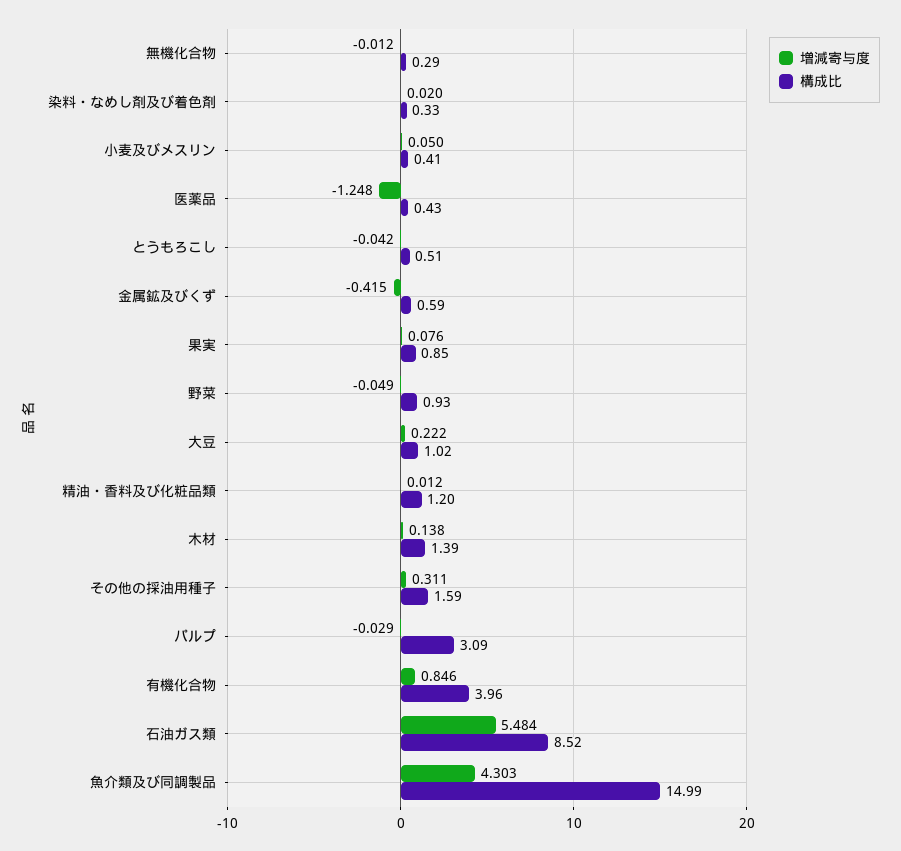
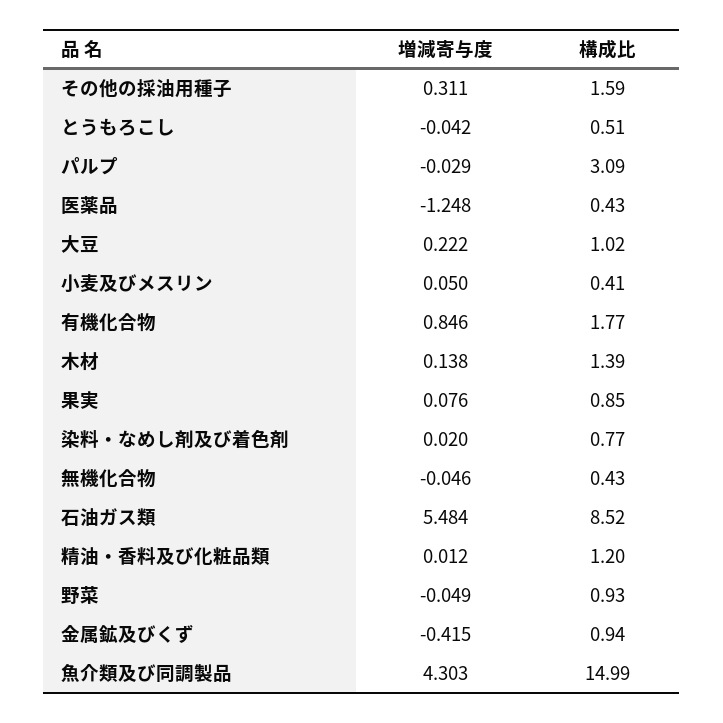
  {
    "増減寄与度": {
-     "無機化合物": -0.012,
+     "無機化合物": -0.046,
      "染料・なめし剤及び着色剤": 0.02,
      "小麦及びメスリン": 0.05,
      "医薬品": -1.248,
      "とうもろこし": -0.042,
      "金属鉱及びくず": -0.415,
      "果実": 0.076,
      "野菜": -0.049,
      "大豆": 0.222,
      "精油・香料及び化粧品類": 0.012,
      "木材": 0.138,
      "その他の採油用種子": 0.311,
      "パルプ": -0.029,
      "有機化合物": 0.846,
      "石油ガス類": 5.484,
      "魚介類及び同調製品": 4.303
    },
    "構成比": {
-     "無機化合物": 0.29,
+     "無機化合物": 0.43,
-     "染料・なめし剤及び着色剤": 0.33,
+     "染料・なめし剤及び着色剤": 0.77,
      "小麦及びメスリン": 0.41,
      "医薬品": 0.43,
      "とうもろこし": 0.51,
-     "金属鉱及びくず": 0.59,
+     "金属鉱及びくず": 0.94,
      "果実": 0.85,
      "野菜": 0.93,
      "大豆": 1.02,
      "精油・香料及び化粧品類": 1.2,
      "木材": 1.39,
      "その他の採油用種子": 1.59,
      "パルプ": 3.09,
-     "有機化合物": 3.96,
+     "有機化合物": 1.77,
      "石油ガス類": 8.52,
      "魚介類及び同調製品": 14.99
    }
  }

